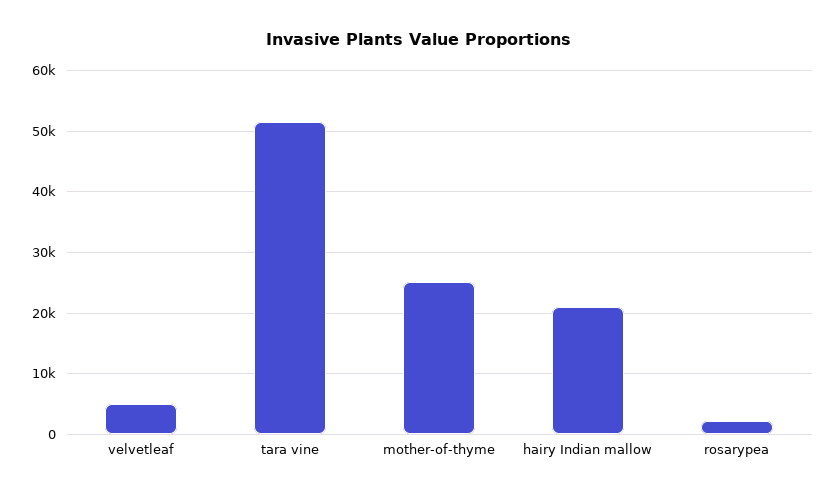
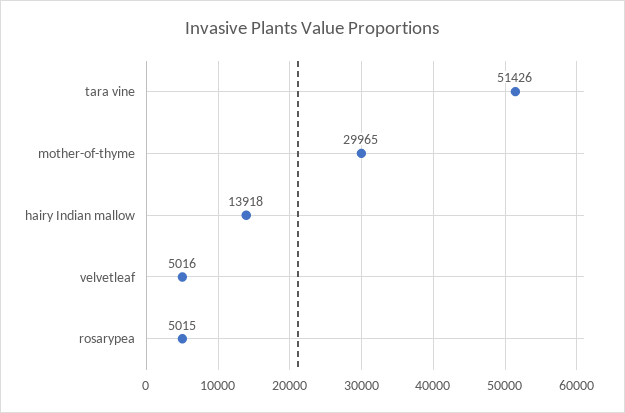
  {
    "velvetleaf": 5016,
    "tara vine": 51426,
-   "mother-of-thyme": 25000,
+   "mother-of-thyme": 29965,
-   "hairy Indian mallow": 21000,
+   "hairy Indian mallow": 13918,
-   "rosarypea": 2000
+   "rosarypea": 5015
  }

